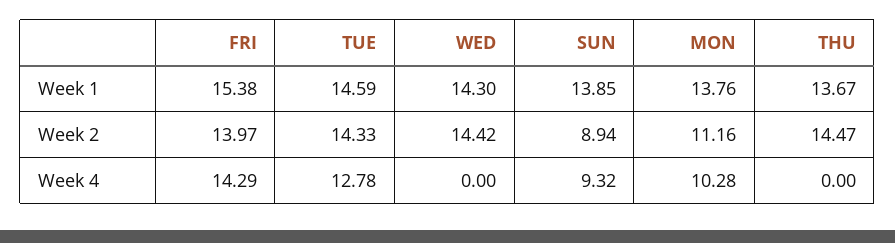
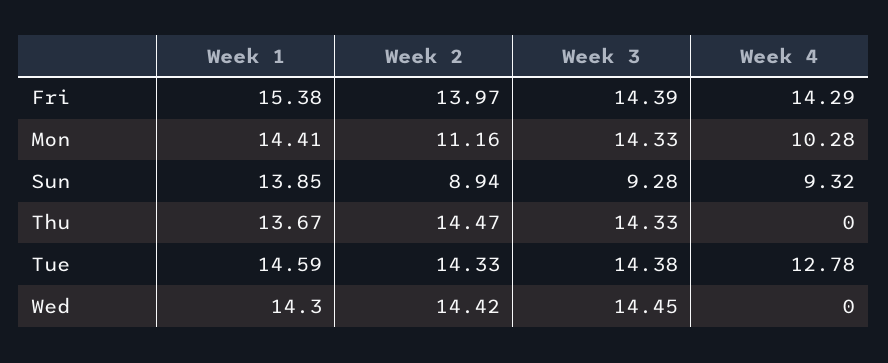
  {
    "FRI": {
      "Week 1": 15.38,
      "Week 2": 13.97,
-     "Week 4": 14.29
+     "Week 4": 14.29,
+     "Week 3": 14.39
    },
    "TUE": {
      "Week 1": 14.59,
      "Week 2": 14.33,
-     "Week 4": 12.78
+     "Week 4": 12.78,
+     "Week 3": 14.38
    },
    "WED": {
      "Week 1": 14.3,
      "Week 2": 14.42,
-     "Week 4": 0
+     "Week 4": 0,
+     "Week 3": 14.45
    },
    "SUN": {
      "Week 1": 13.85,
      "Week 2": 8.94,
-     "Week 4": 9.32
+     "Week 4": 9.32,
+     "Week 3": 9.28
    },
    "MON": {
-     "Week 1": 13.76,
+     "Week 1": 14.41,
      "Week 2": 11.16,
-     "Week 4": 10.28
+     "Week 4": 10.28,
+     "Week 3": 14.33
    },
    "THU": {
      "Week 1": 13.67,
      "Week 2": 14.47,
-     "Week 4": 0
+     "Week 4": 0,
+     "Week 3": 14.33
    }
  }

